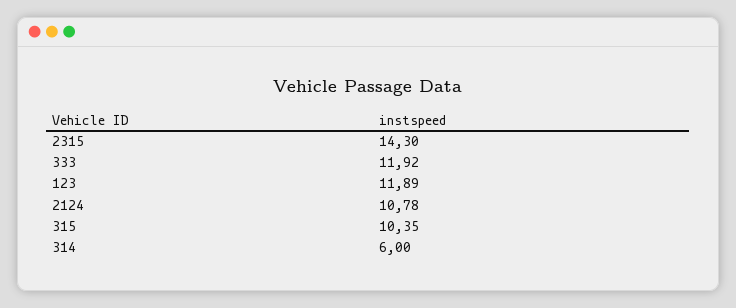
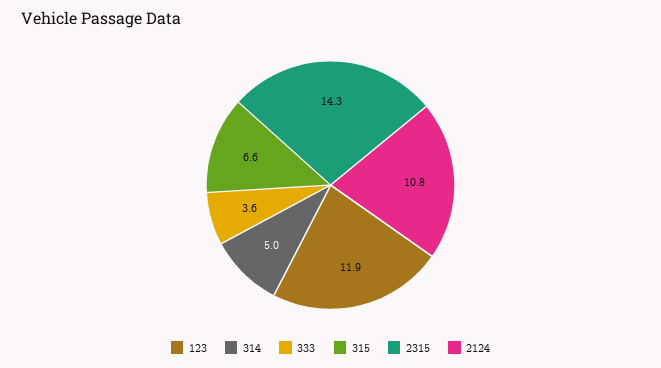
  {
    "2315": 14.3,
-   "333": 11.92,
+   "333": 3.6,
    "123": 11.89,
    "2124": 10.78,
-   "315": 10.35,
+   "315": 6.6,
-   "314": 6
+   "314": 5
  }

